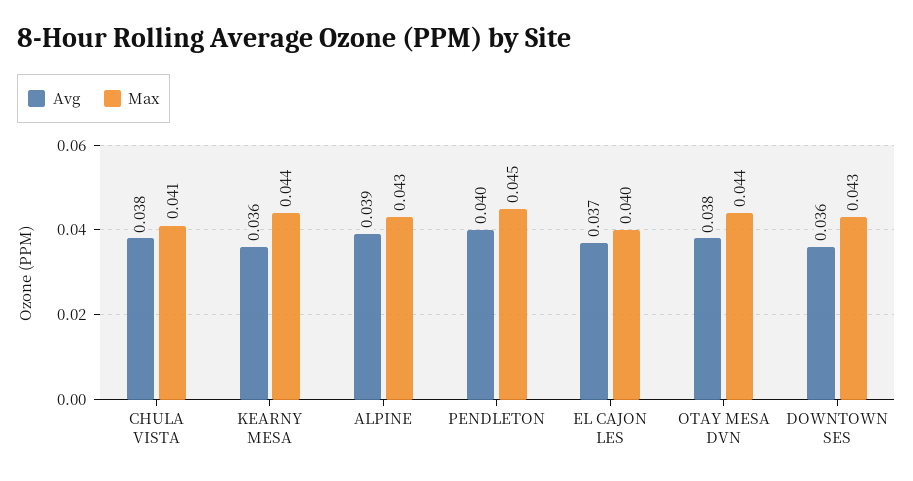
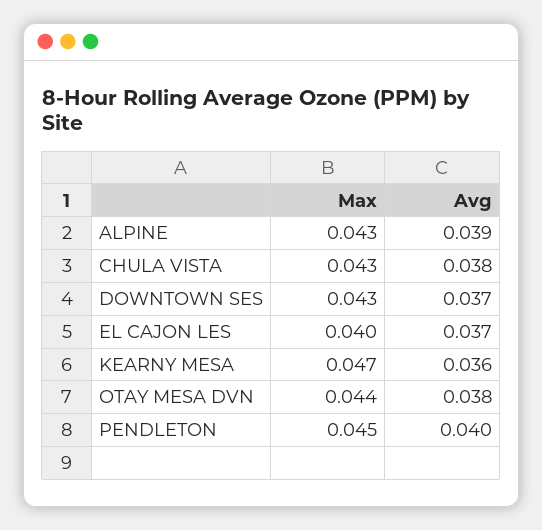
  {
    "Avg": {
      "CHULA VISTA": 0.038,
      "KEARNY MESA": 0.036,
      "ALPINE": 0.039,
      "PENDLETON": 0.04,
      "EL CAJON LES": 0.037,
      "OTAY MESA DVN": 0.038,
-     "DOWNTOWN SES": 0.036
+     "DOWNTOWN SES": 0.037
    },
    "Max": {
-     "CHULA VISTA": 0.041,
+     "CHULA VISTA": 0.043,
-     "KEARNY MESA": 0.044,
+     "KEARNY MESA": 0.047,
      "ALPINE": 0.043,
      "PENDLETON": 0.045,
      "EL CAJON LES": 0.04,
      "OTAY MESA DVN": 0.044,
      "DOWNTOWN SES": 0.043
    }
  }

